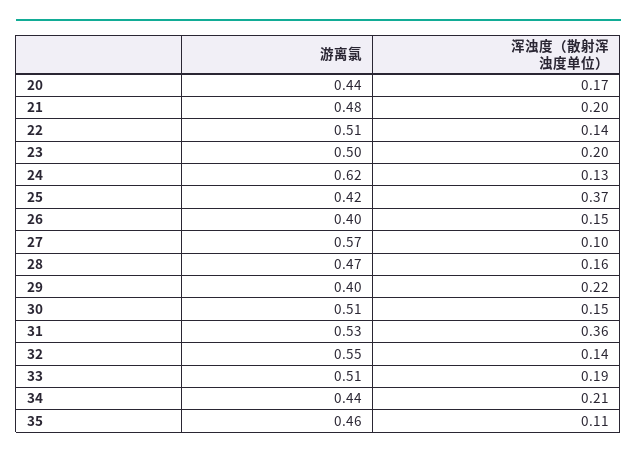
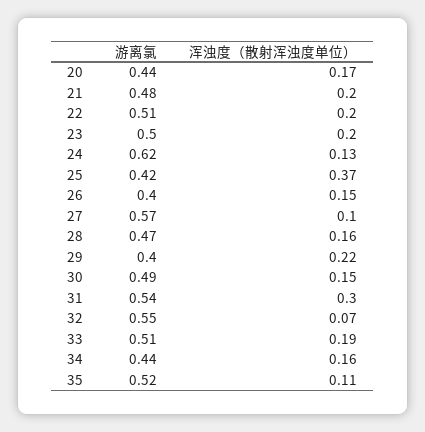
  {
    "游离氯": {
      "20": 0.44,
      "21": 0.48,
      "22": 0.51,
      "23": 0.5,
      "24": 0.62,
      "25": 0.42,
      "26": 0.4,
      "27": 0.57,
      "28": 0.47,
      "29": 0.4,
-     "30": 0.51,
+     "30": 0.49,
-     "31": 0.53,
+     "31": 0.54,
      "32": 0.55,
      "33": 0.51,
      "34": 0.44,
-     "35": 0.46
+     "35": 0.52
    },
    "浑浊度（散射浑浊度单位）": {
      "20": 0.17,
      "21": 0.2,
-     "22": 0.14,
+     "22": 0.2,
      "23": 0.2,
      "24": 0.13,
      "25": 0.37,
      "26": 0.15,
      "27": 0.1,
      "28": 0.16,
      "29": 0.22,
      "30": 0.15,
-     "31": 0.36,
+     "31": 0.3,
-     "32": 0.14,
+     "32": 0.07,
      "33": 0.19,
-     "34": 0.21,
+     "34": 0.16,
      "35": 0.11
    }
  }

